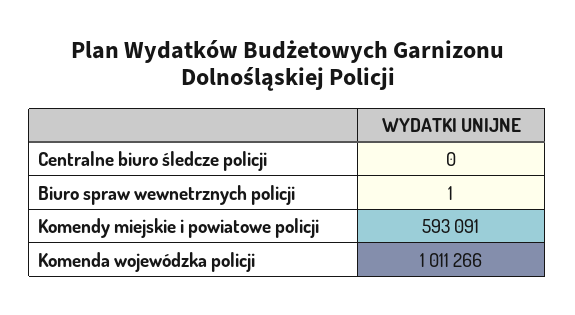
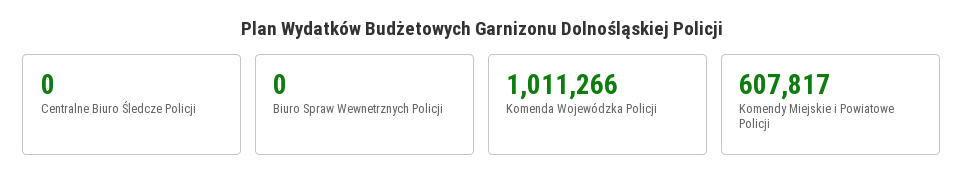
  {
    "Centralne biuro śledcze policji": 0,
-   "Biuro spraw wewnetrznych policji": 1,
+   "Biuro spraw wewnetrznych policji": 0,
-   "Komendy miejskie i powiatowe policji": 593091,
+   "Komendy miejskie i powiatowe policji": 607817,
    "Komenda wojewódzka policji": 1011266
  }

